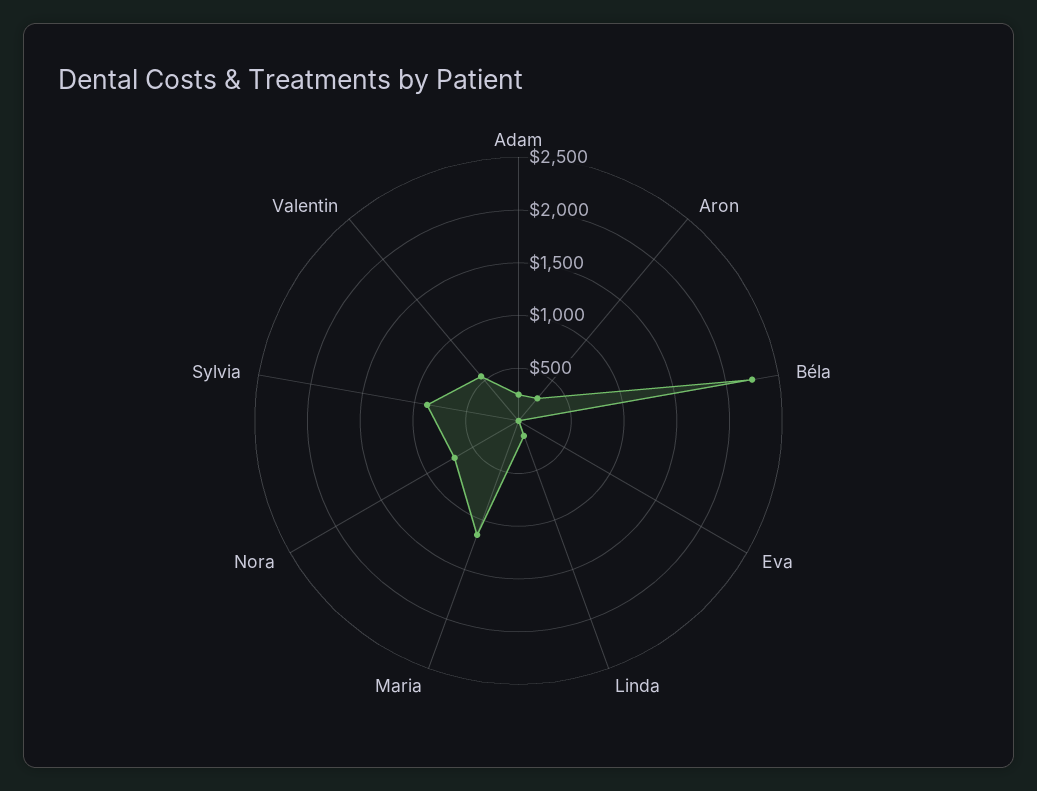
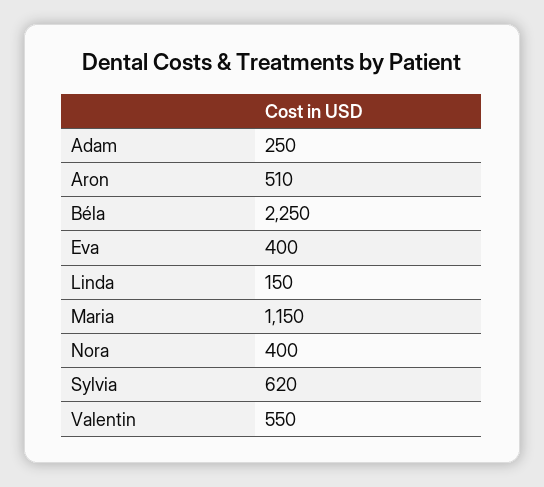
  {
    "Adam": 250,
-   "Aron": 300,
+   "Aron": 510,
    "Béla": 2250,
-   "Eva": 0,
+   "Eva": 400,
    "Linda": 150,
    "Maria": 1150,
-   "Nora": 700,
+   "Nora": 400,
-   "Sylvia": 900,
+   "Sylvia": 620,
    "Valentin": 550
  }

